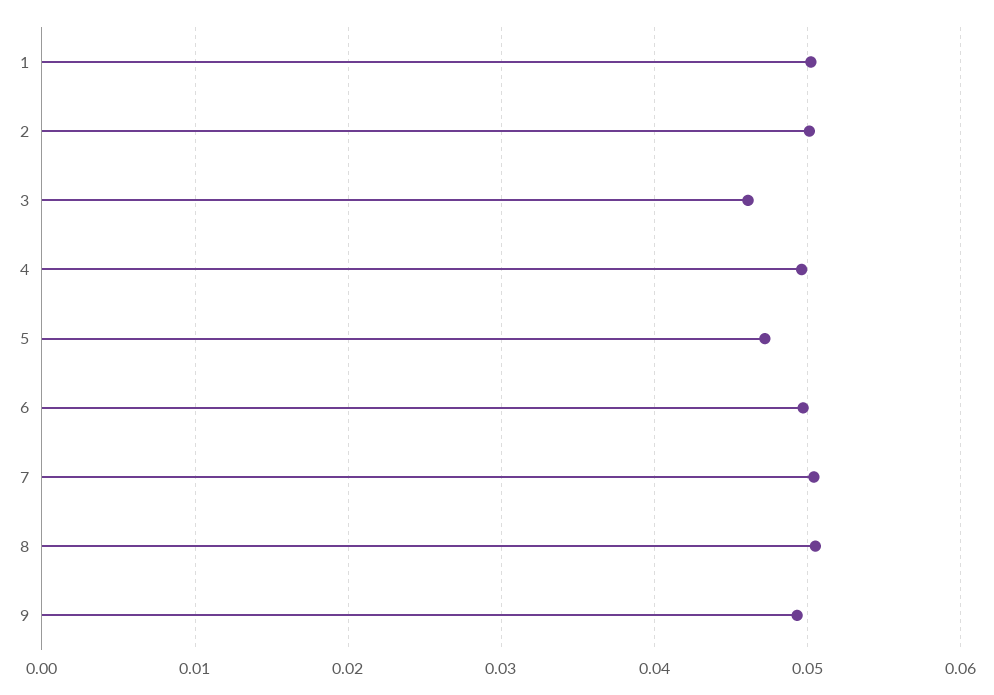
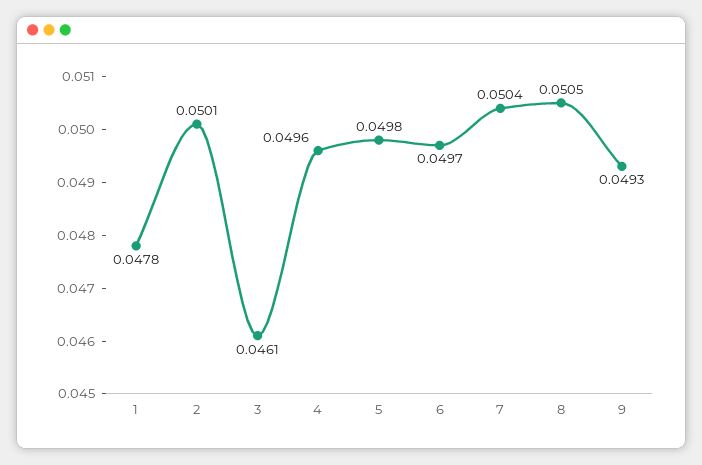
  {
-   "1": 0.05,
+   "1": 0.0478,
    "2": 0.0501,
    "3": 0.0461,
    "4": 0.0496,
-   "5": 0.047,
+   "5": 0.0498,
    "6": 0.0497,
    "7": 0.0504,
    "8": 0.0505,
    "9": 0.0493
  }

